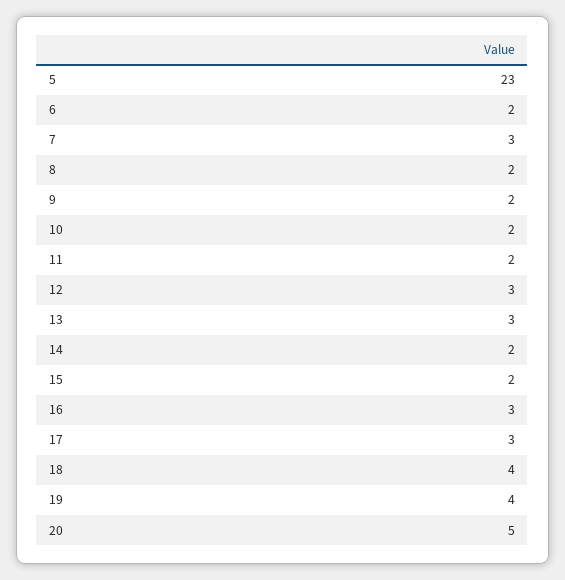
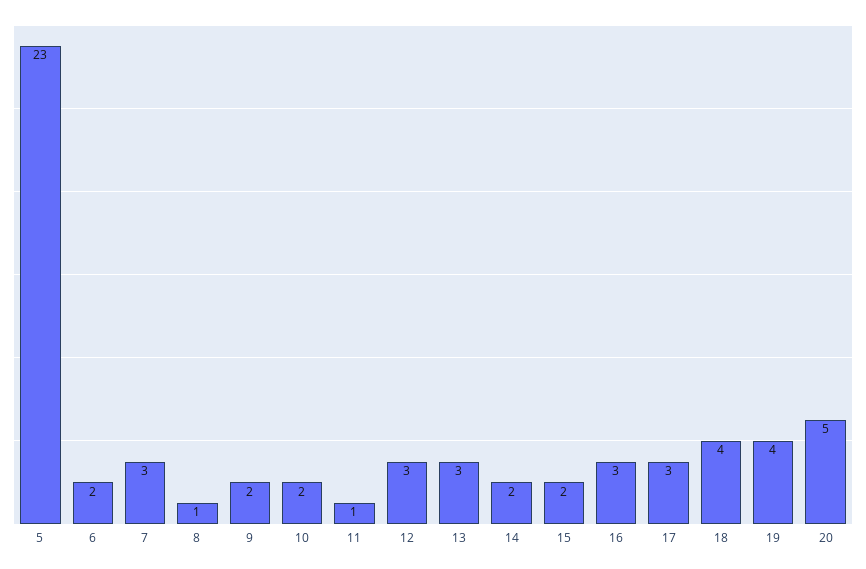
  {
    "5": 23,
    "6": 2,
    "7": 3,
-   "8": 2,
+   "8": 1,
    "9": 2,
    "10": 2,
-   "11": 2,
+   "11": 1,
    "12": 3,
    "13": 3,
    "14": 2,
    "15": 2,
    "16": 3,
    "17": 3,
    "18": 4,
    "19": 4,
    "20": 5
  }

